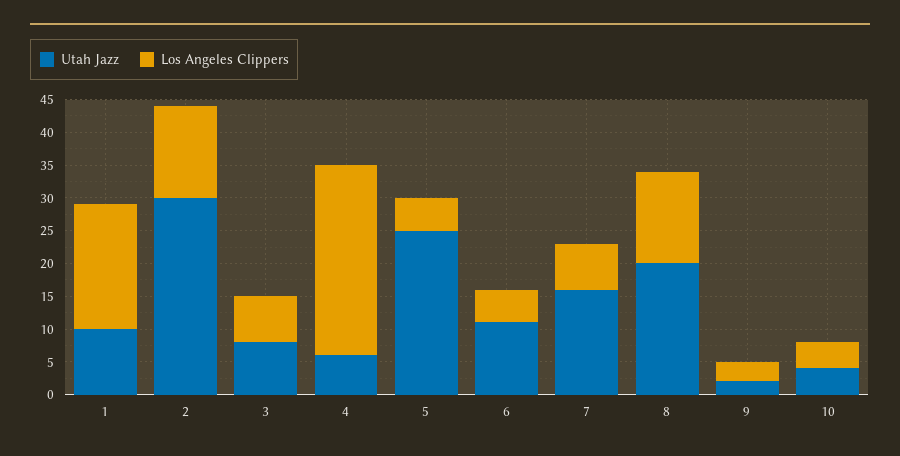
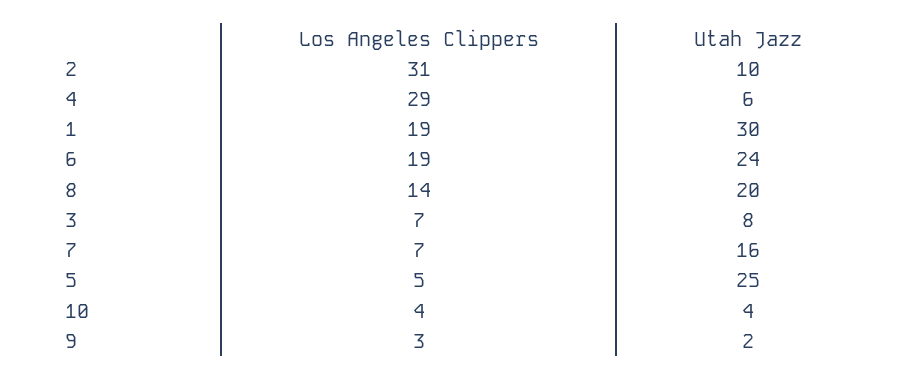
  {
    "Utah Jazz": {
-     "1": 10,
+     "1": 30,
-     "2": 30,
+     "2": 10,
      "3": 8,
      "4": 6,
      "5": 25,
-     "6": 10,
+     "6": 24,
      "7": 16,
      "8": 20,
      "9": 2,
      "10": 4
    },
    "Los Angeles Clippers": {
      "1": 19,
-     "2": 15,
+     "2": 31,
      "3": 7,
      "4": 29,
      "5": 5,
-     "6": 5,
+     "6": 19,
      "7": 7,
      "8": 14,
      "9": 3,
      "10": 4
    }
  }

